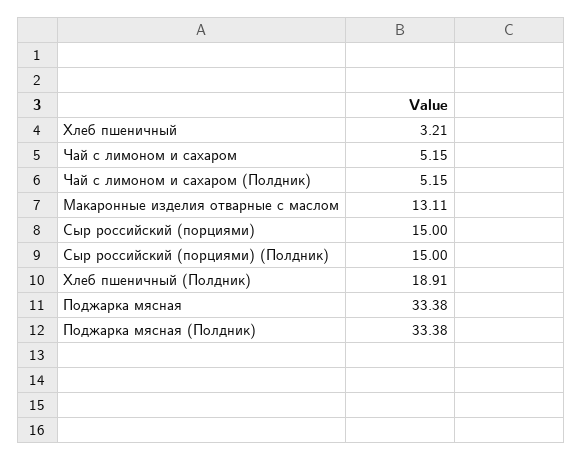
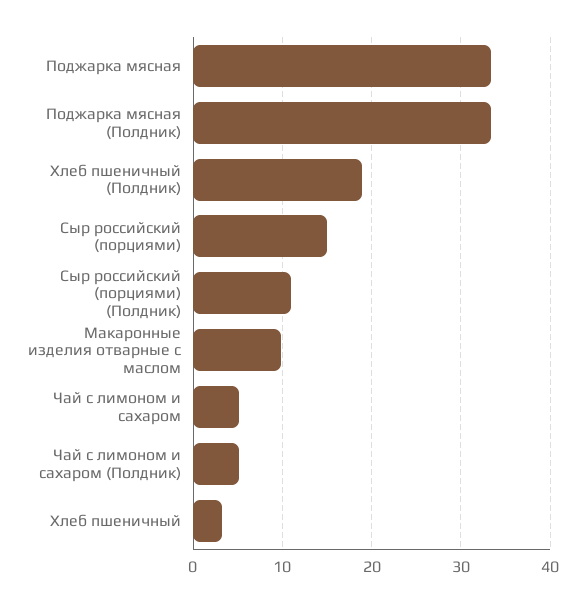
  {
    "Хлеб пшеничный": 3.21,
    "Чай с лимоном и сахаром": 5.15,
    "Чай с лимоном и сахаром (Полдник)": 5.15,
-   "Макаронные изделия отварные с маслом": 13.11,
+   "Макаронные изделия отварные с маслом": 10,
    "Сыр российский (порциями)": 15,
-   "Сыр российский (порциями) (Полдник)": 15,
+   "Сыр российский (порциями) (Полдник)": 11,
    "Хлеб пшеничный (Полдник)": 18.91,
    "Поджарка мясная": 33.38,
    "Поджарка мясная (Полдник)": 33.38
  }

